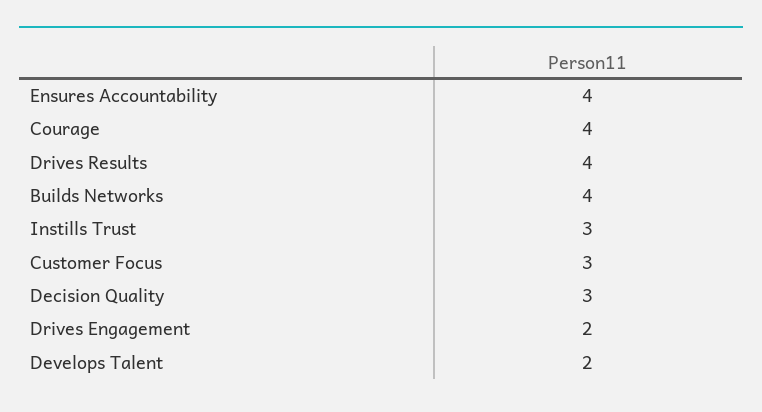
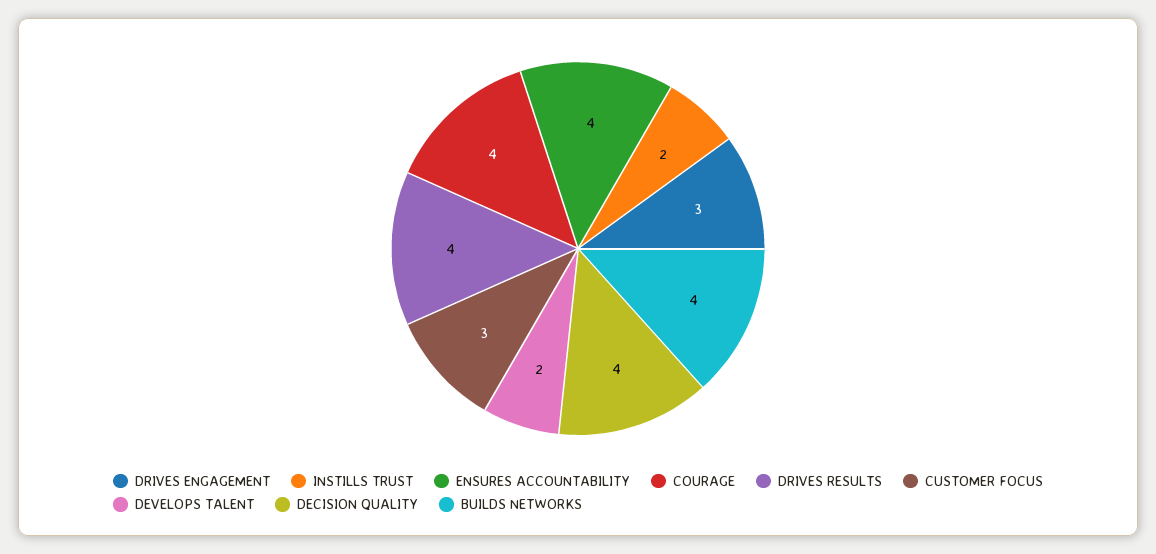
  {
    "Ensures Accountability": 4,
    "Courage": 4,
    "Drives Results": 4,
    "Builds Networks": 4,
-   "Instills Trust": 3,
+   "Instills Trust": 2,
    "Customer Focus": 3,
-   "Decision Quality": 3,
+   "Decision Quality": 4,
-   "Drives Engagement": 2,
+   "Drives Engagement": 3,
    "Develops Talent": 2
  }

